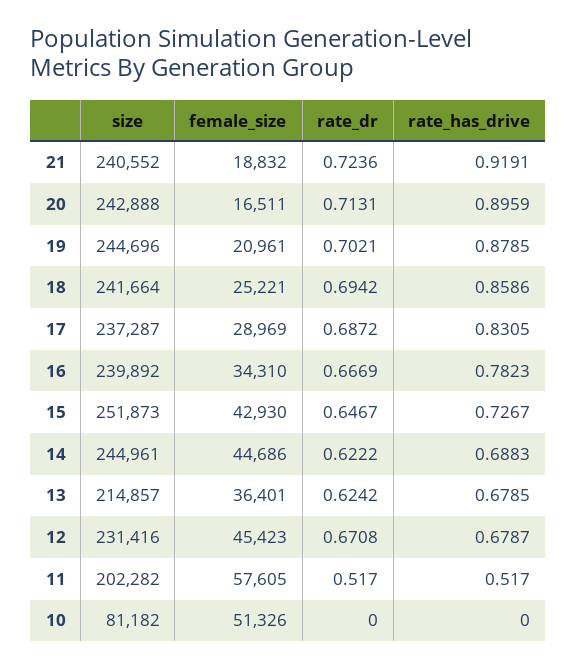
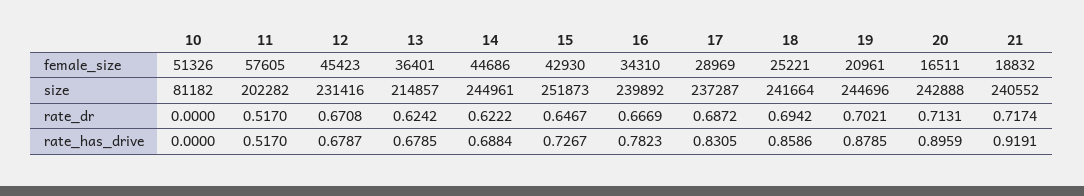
  {
    "size": {
      "21": 240552,
      "20": 242888,
      "19": 244696,
      "18": 241664,
      "17": 237287,
      "16": 239892,
      "15": 251873,
      "14": 244961,
      "13": 214857,
      "12": 231416,
      "11": 202282,
      "10": 81182
    },
    "female_size": {
      "21": 18832,
      "20": 16511,
      "19": 20961,
      "18": 25221,
      "17": 28969,
      "16": 34310,
      "15": 42930,
      "14": 44686,
      "13": 36401,
      "12": 45423,
      "11": 57605,
      "10": 51326
    },
    "rate_dr": {
-     "21": 0.7236,
+     "21": 0.7174,
      "20": 0.7131,
      "19": 0.7021,
      "18": 0.6942,
      "17": 0.6872,
      "16": 0.6669,
      "15": 0.6467,
      "14": 0.6222,
      "13": 0.6242,
      "12": 0.6708,
      "11": 0.517,
      "10": 0
    },
    "rate_has_drive": {
      "21": 0.9191,
      "20": 0.8959,
      "19": 0.8785,
      "18": 0.8586,
      "17": 0.8305,
      "16": 0.7823,
      "15": 0.7267,
-     "14": 0.6883,
+     "14": 0.6884,
      "13": 0.6785,
      "12": 0.6787,
      "11": 0.517,
      "10": 0
    }
  }

